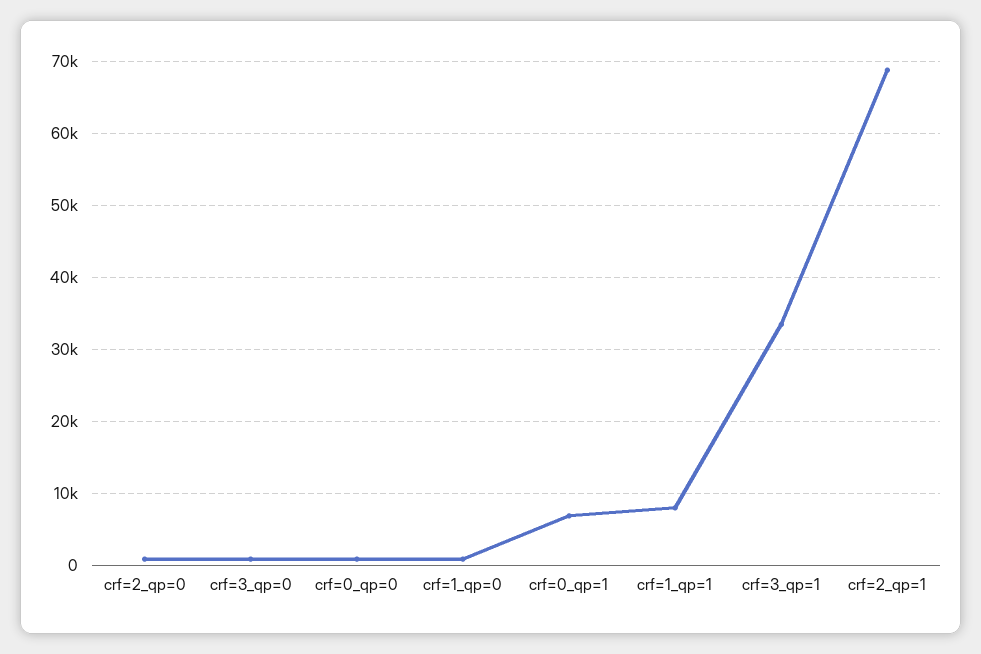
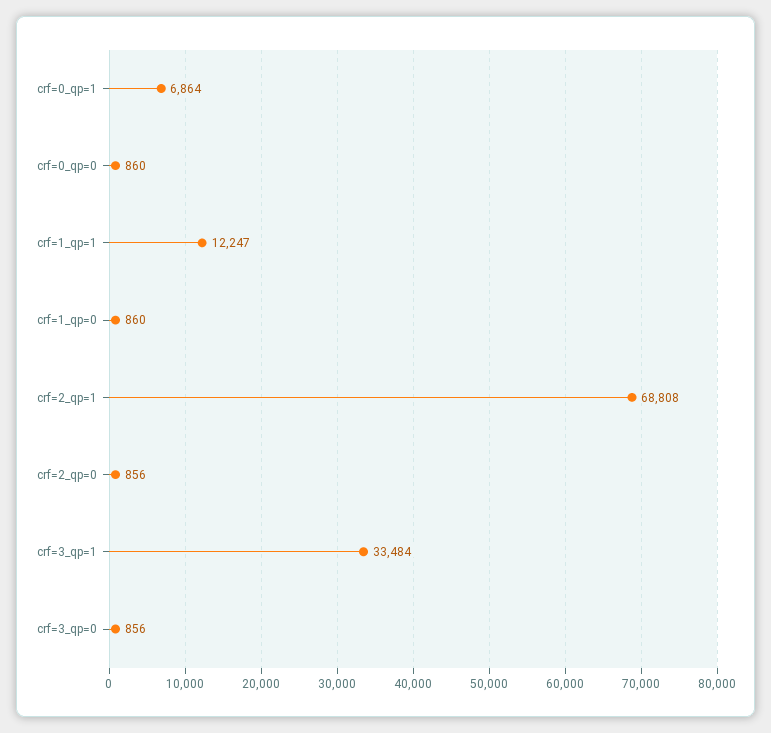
  {
    "crf=2_qp=0": 856,
    "crf=3_qp=0": 856,
    "crf=0_qp=0": 860,
    "crf=1_qp=0": 860,
    "crf=0_qp=1": 6864,
-   "crf=1_qp=1": 8000,
+   "crf=1_qp=1": 12247,
    "crf=3_qp=1": 33484,
    "crf=2_qp=1": 68808
  }

